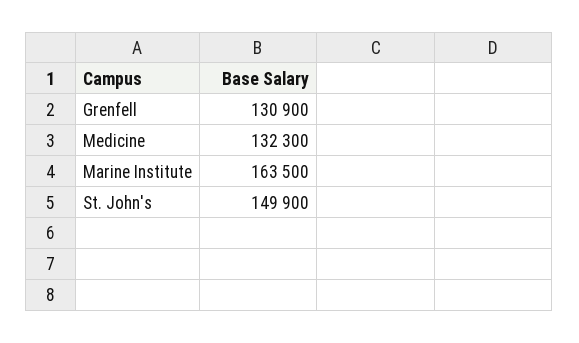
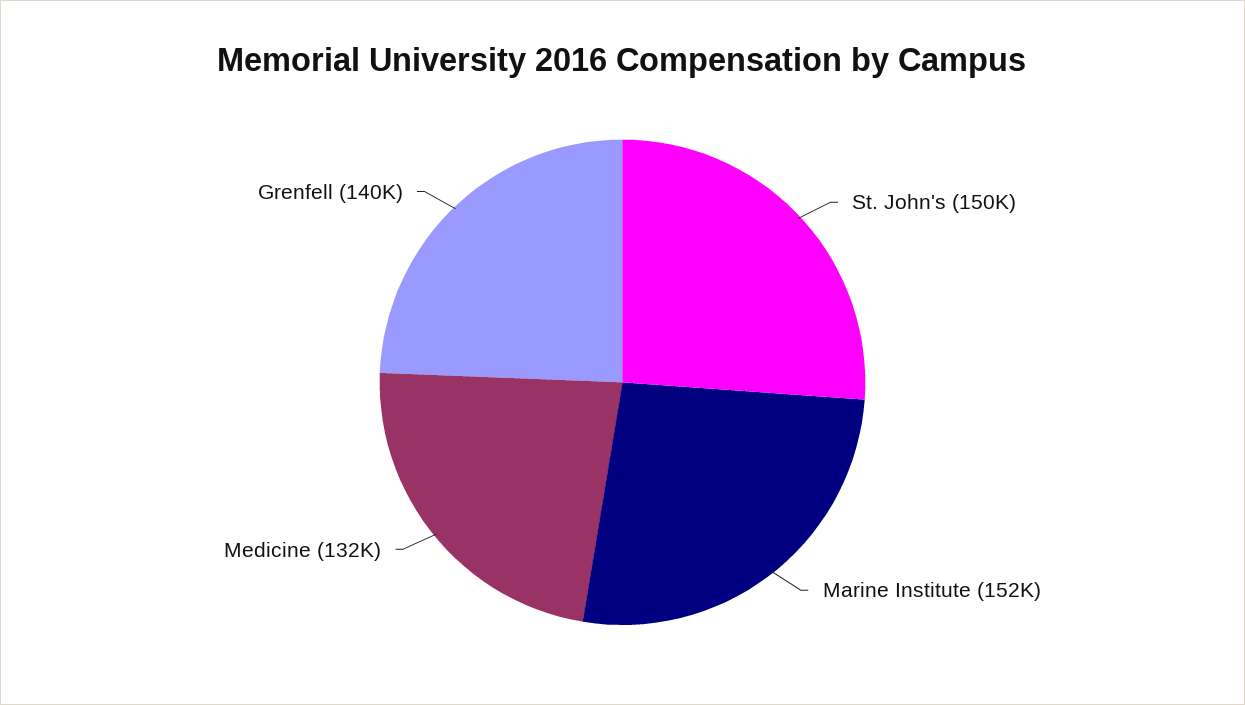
  {
-   "Grenfell": 130900,
+   "Grenfell": 140000,
    "Medicine": 132300,
-   "Marine Institute": 163500,
+   "Marine Institute": 152000,
    "St. John's": 149900
  }

